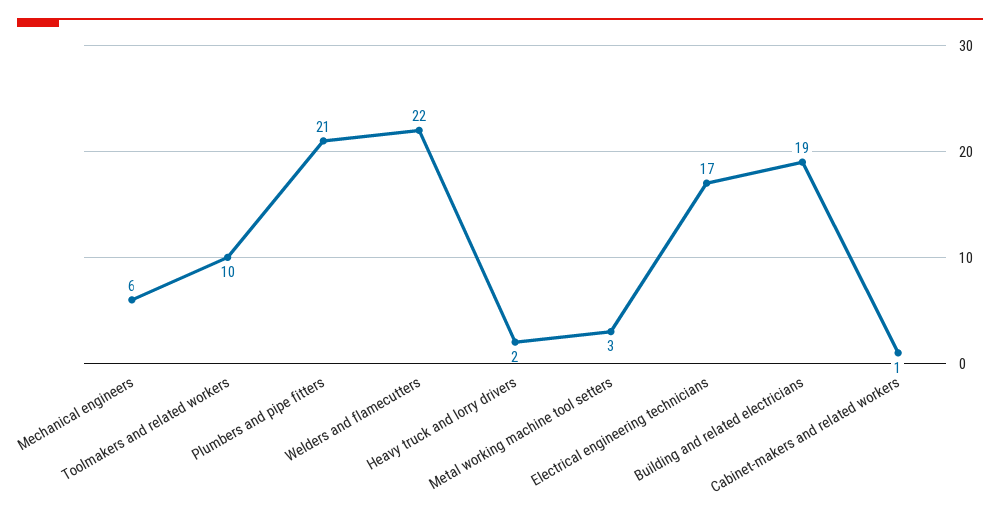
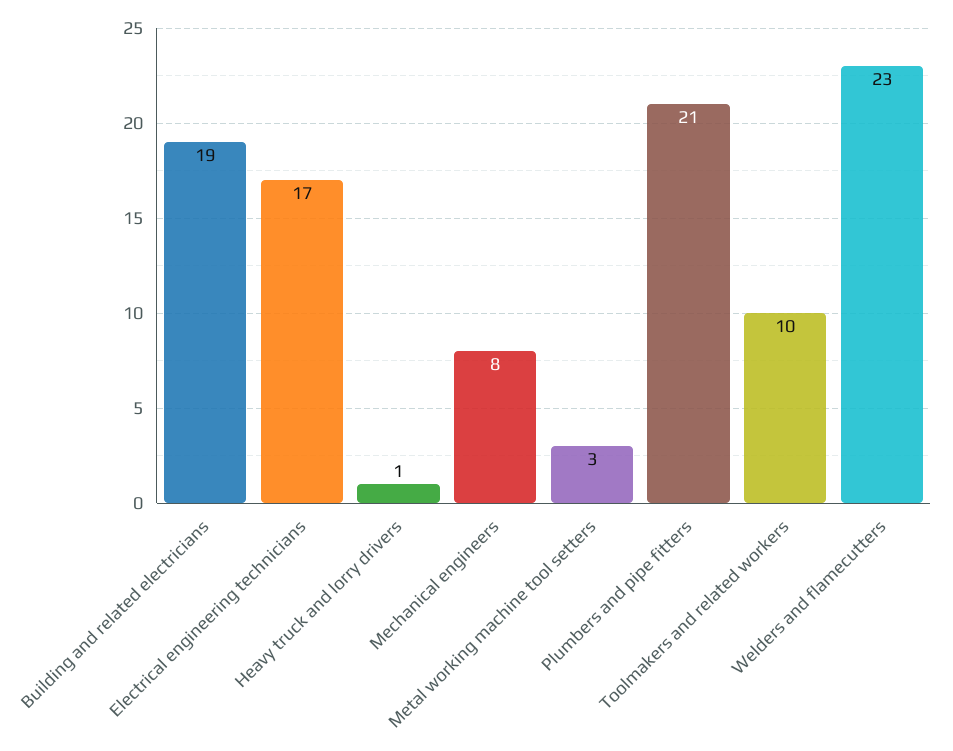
  {
-   "Mechanical engineers": 6,
+   "Mechanical engineers": 8,
    "Toolmakers and related workers": 10,
    "Plumbers and pipe fitters": 21,
-   "Welders and flamecutters": 22,
+   "Welders and flamecutters": 23,
-   "Heavy truck and lorry drivers": 2,
+   "Heavy truck and lorry drivers": 1,
    "Metal working machine tool setters": 3,
    "Electrical engineering technicians": 17,
-   "Building and related electricians": 19,
+   "Building and related electricians": 19
-   "Cabinet-makers and related workers": 1
  }

